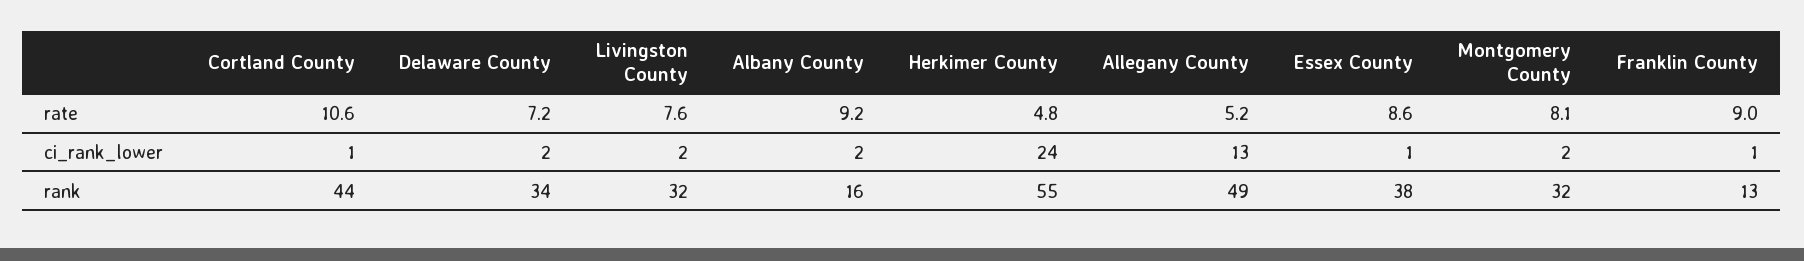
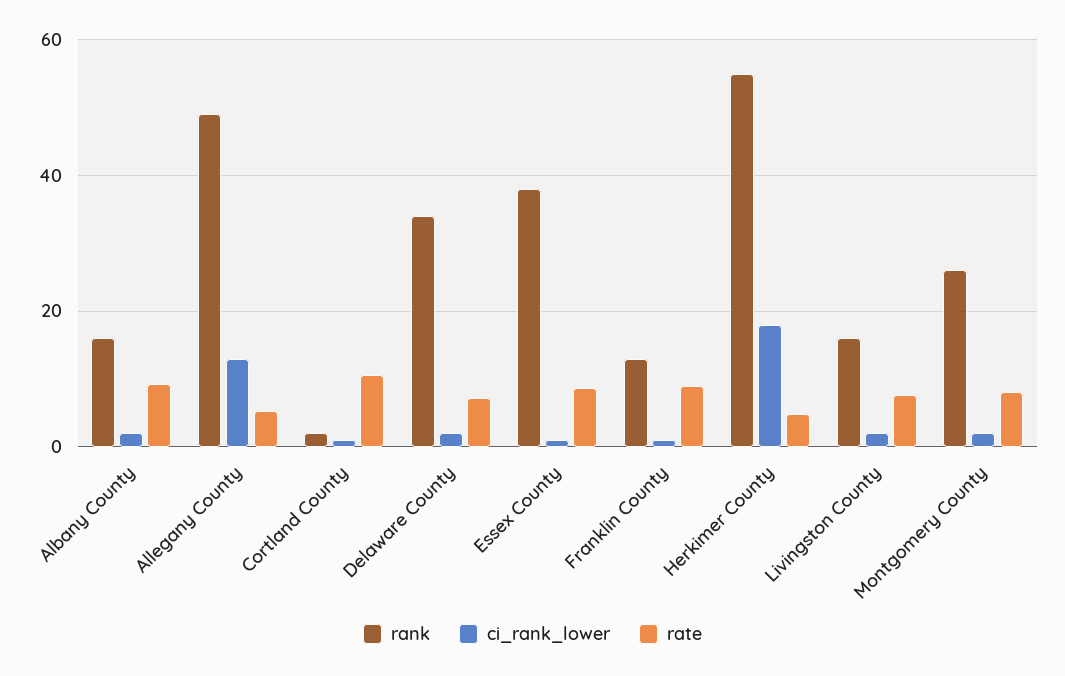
  {
    "rate": {
      "Cortland County": 10.6,
      "Delaware County": 7.2,
      "Livingston County": 7.6,
      "Albany County": 9.2,
      "Herkimer County": 4.8,
      "Allegany County": 5.2,
      "Essex County": 8.6,
      "Montgomery County": 8.1,
      "Franklin County": 9
    },
    "ci_rank_lower": {
      "Cortland County": 1,
      "Delaware County": 2,
      "Livingston County": 2,
      "Albany County": 2,
-     "Herkimer County": 24,
+     "Herkimer County": 18,
      "Allegany County": 13,
      "Essex County": 1,
      "Montgomery County": 2,
      "Franklin County": 1
    },
    "rank": {
-     "Cortland County": 44,
+     "Cortland County": 2,
      "Delaware County": 34,
-     "Livingston County": 32,
+     "Livingston County": 16,
      "Albany County": 16,
      "Herkimer County": 55,
      "Allegany County": 49,
      "Essex County": 38,
-     "Montgomery County": 32,
+     "Montgomery County": 26,
      "Franklin County": 13
    }
  }

